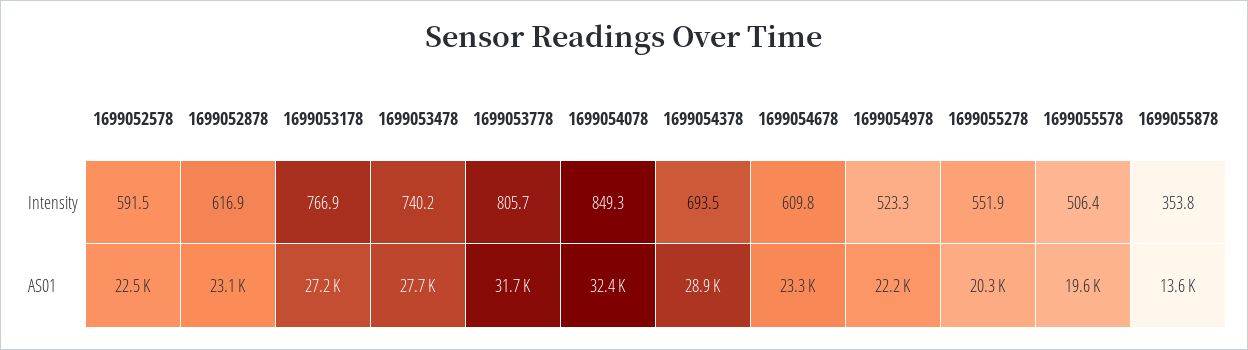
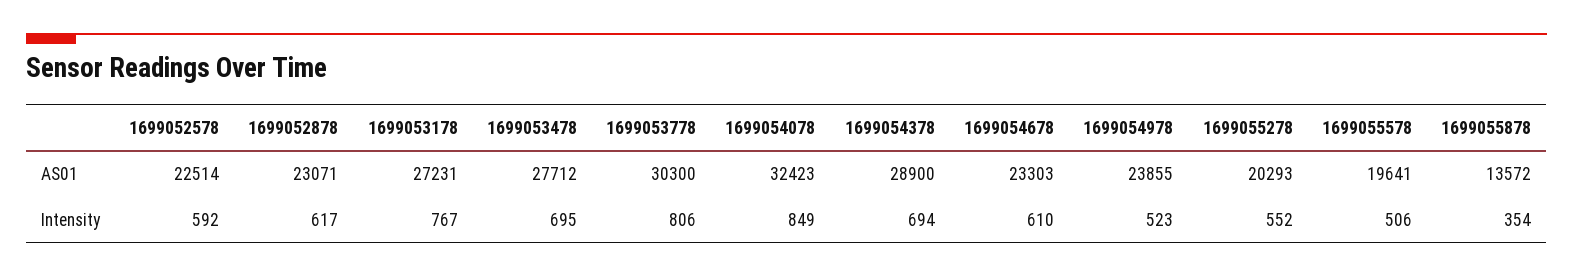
  {
    "1699052578": {
      "Intensity": 591.5,
      "AS01": 22514
    },
    "1699052878": {
      "Intensity": 616.9,
      "AS01": 23071
    },
    "1699053178": {
      "Intensity": 766.9,
      "AS01": 27231
    },
    "1699053478": {
-     "Intensity": 740.2,
+     "Intensity": 695,
      "AS01": 27712
    },
    "1699053778": {
      "Intensity": 805.7,
-     "AS01": 31700
+     "AS01": 30300
    },
    "1699054078": {
      "Intensity": 849.3,
      "AS01": 32423
    },
    "1699054378": {
      "Intensity": 693.5,
      "AS01": 28900
    },
    "1699054678": {
      "Intensity": 609.8,
      "AS01": 23303
    },
    "1699054978": {
      "Intensity": 523.3,
-     "AS01": 22200
+     "AS01": 23855
    },
    "1699055278": {
      "Intensity": 551.9,
      "AS01": 20293
    },
    "1699055578": {
      "Intensity": 506.4,
      "AS01": 19641
    },
    "1699055878": {
      "Intensity": 353.8,
      "AS01": 13572
    }
  }

